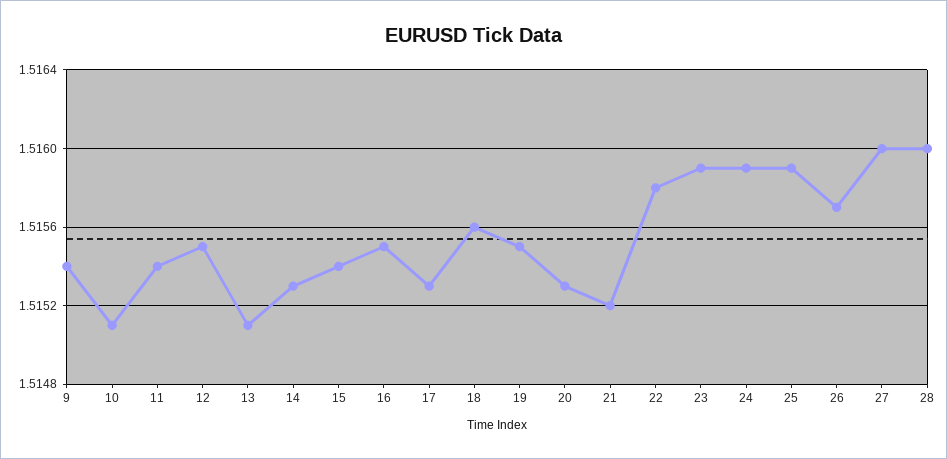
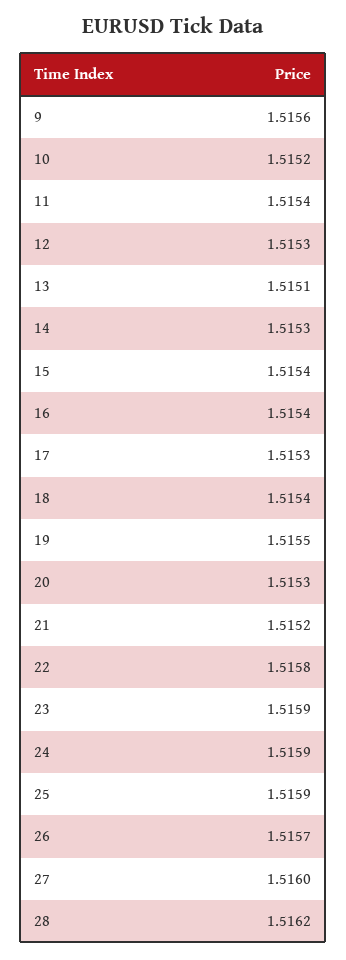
  {
-   "9": 1.5154,
+   "9": 1.5156,
-   "10": 1.5151,
+   "10": 1.5152,
    "11": 1.5154,
-   "12": 1.5155,
+   "12": 1.5153,
    "13": 1.5151,
    "14": 1.5153,
    "15": 1.5154,
-   "16": 1.5155,
+   "16": 1.5154,
    "17": 1.5153,
-   "18": 1.5156,
+   "18": 1.5154,
    "19": 1.5155,
    "20": 1.5153,
    "21": 1.5152,
    "22": 1.5158,
    "23": 1.5159,
    "24": 1.5159,
    "25": 1.5159,
    "26": 1.5157,
    "27": 1.516,
-   "28": 1.516
+   "28": 1.5162
  }

